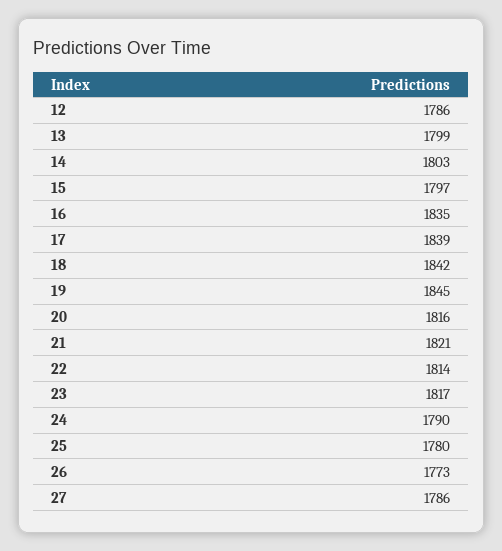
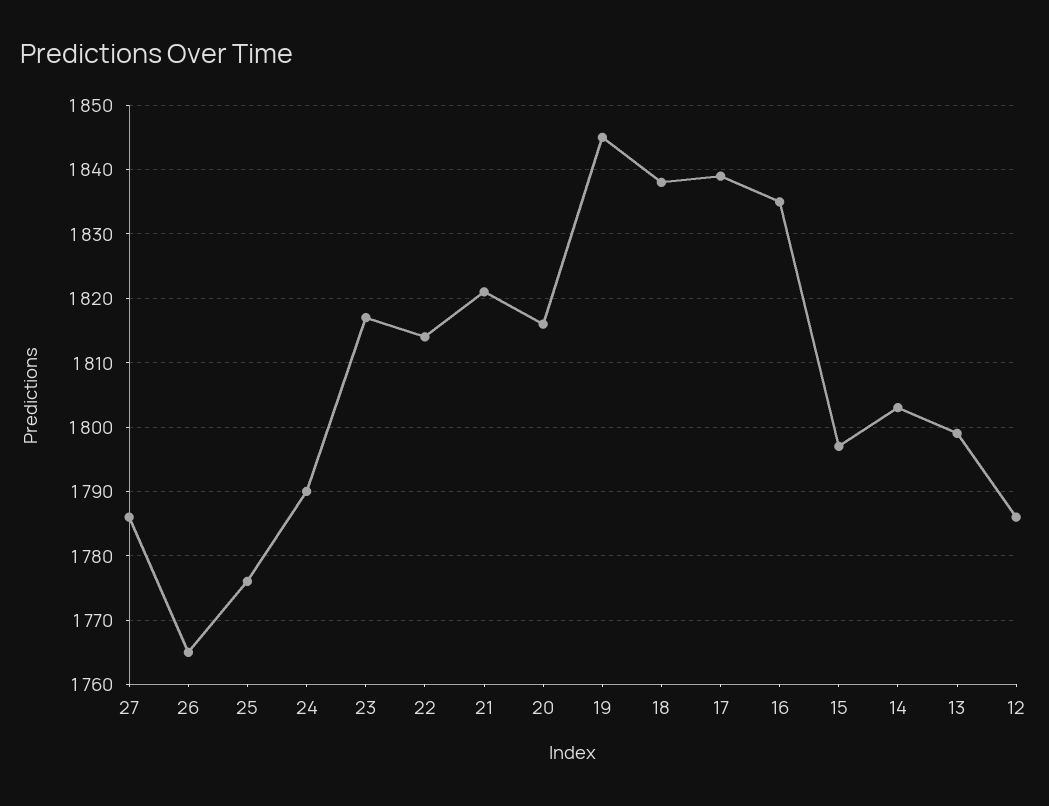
  {
    "12": 1786,
    "13": 1799,
    "14": 1803,
    "15": 1797,
    "16": 1835,
    "17": 1839,
-   "18": 1842,
+   "18": 1838,
    "19": 1845,
    "20": 1816,
    "21": 1821,
    "22": 1814,
    "23": 1817,
    "24": 1790,
-   "25": 1780,
+   "25": 1776,
-   "26": 1773,
+   "26": 1765,
    "27": 1786
  }

